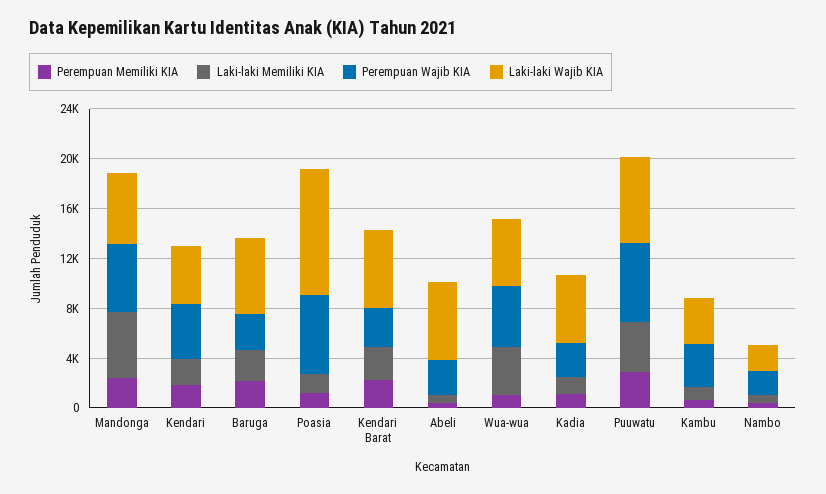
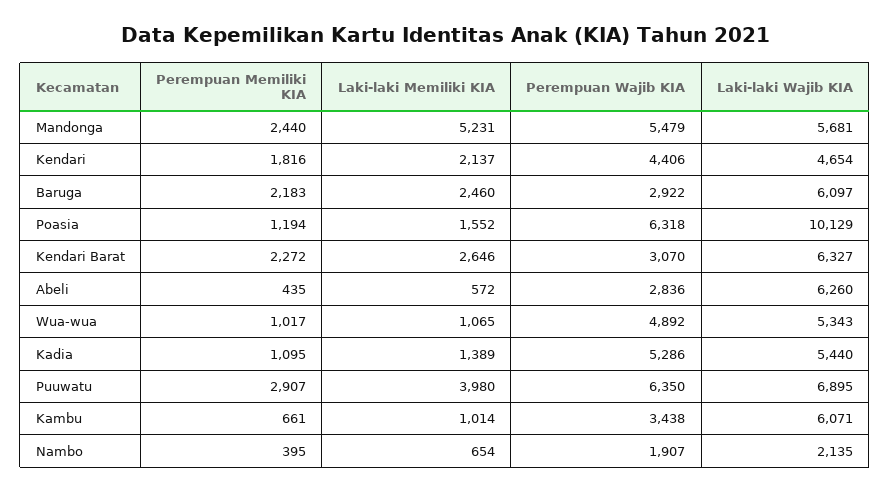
  {
    "Perempuan Memiliki KIA": {
      "Mandonga": 2440,
      "Kendari": 1816,
      "Baruga": 2183,
      "Poasia": 1194,
      "Kendari Barat": 2272,
      "Abeli": 435,
      "Wua-wua": 1017,
      "Kadia": 1095,
      "Puuwatu": 2907,
      "Kambu": 661,
      "Nambo": 395
    },
    "Laki-laki Memiliki KIA": {
      "Mandonga": 5231,
      "Kendari": 2137,
      "Baruga": 2460,
      "Poasia": 1552,
      "Kendari Barat": 2646,
      "Abeli": 572,
-     "Wua-wua": 4000,
+     "Wua-wua": 1065,
      "Kadia": 1389,
      "Puuwatu": 3980,
      "Kambu": 1014,
      "Nambo": 654
    },
    "Perempuan Wajib KIA": {
      "Mandonga": 5479,
      "Kendari": 4406,
      "Baruga": 2922,
      "Poasia": 6318,
      "Kendari Barat": 3070,
      "Abeli": 2836,
      "Wua-wua": 4892,
-     "Kadia": 3000,
+     "Kadia": 5286,
      "Puuwatu": 6350,
      "Kambu": 3438,
      "Nambo": 1907
    },
    "Laki-laki Wajib KIA": {
      "Mandonga": 5681,
      "Kendari": 4654,
      "Baruga": 6097,
      "Poasia": 10129,
      "Kendari Barat": 6327,
      "Abeli": 6260,
      "Wua-wua": 5343,
      "Kadia": 5440,
      "Puuwatu": 6895,
-     "Kambu": 4000,
+     "Kambu": 6071,
      "Nambo": 2135
    }
  }

